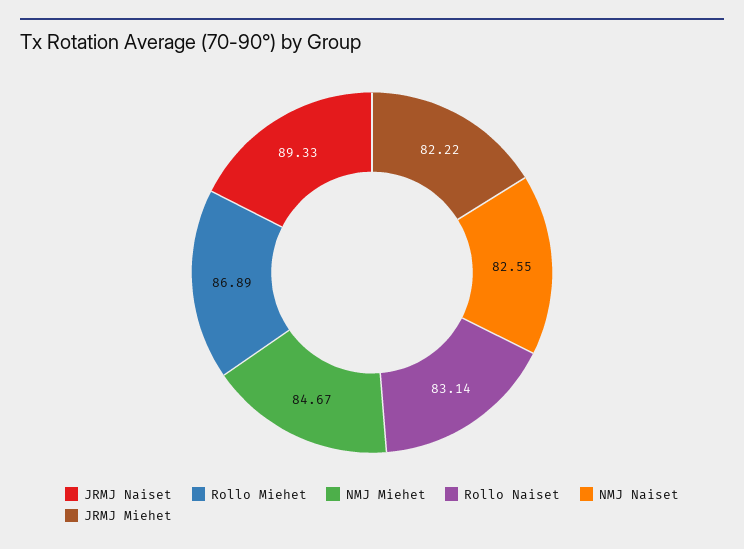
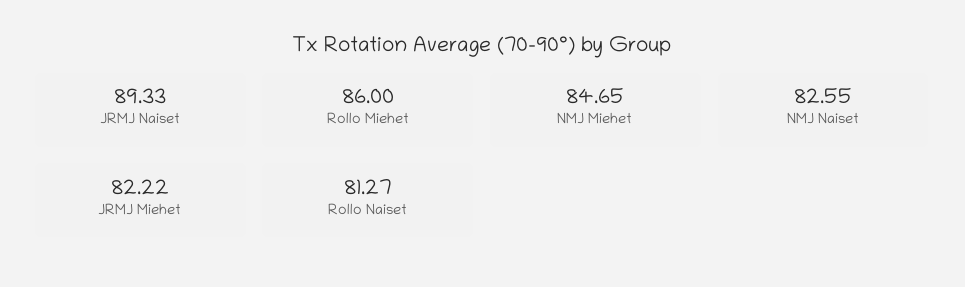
  {
    "JRMJ Naiset": 89.33,
-   "Rollo Miehet": 86.89,
+   "Rollo Miehet": 86,
-   "NMJ Miehet": 84.67,
+   "NMJ Miehet": 84.65,
-   "Rollo Naiset": 83.14,
+   "Rollo Naiset": 81.27,
    "NMJ Naiset": 82.55,
    "JRMJ Miehet": 82.22
  }

